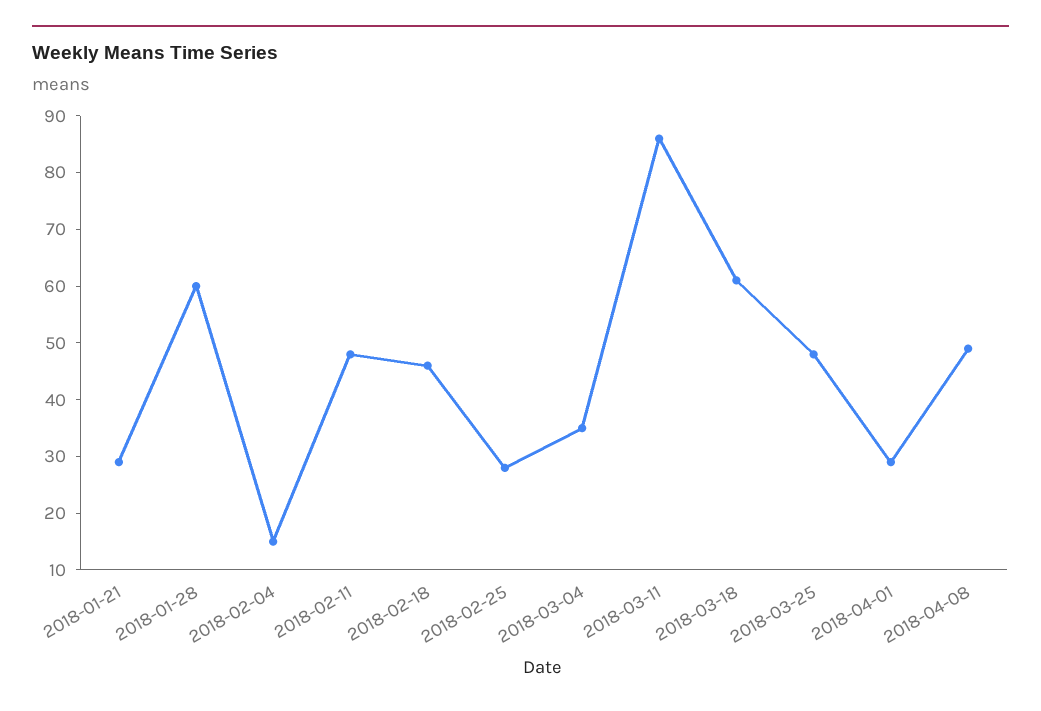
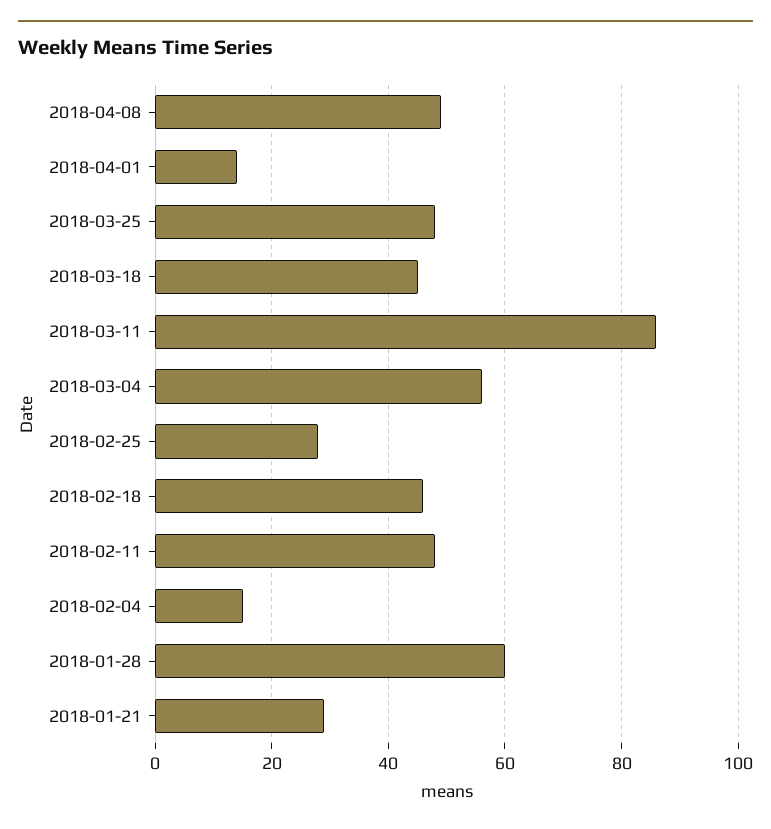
  {
    "2018-01-21": 30,
    "2018-01-28": 60,
    "2018-02-04": 15,
    "2018-02-11": 50,
    "2018-02-18": 45,
    "2018-02-25": 30,
-   "2018-03-04": 35,
+   "2018-03-04": 55,
    "2018-03-11": 85,
-   "2018-03-18": 60,
+   "2018-03-18": 45,
    "2018-03-25": 50,
-   "2018-04-01": 30,
+   "2018-04-01": 15,
    "2018-04-08": 50
  }

